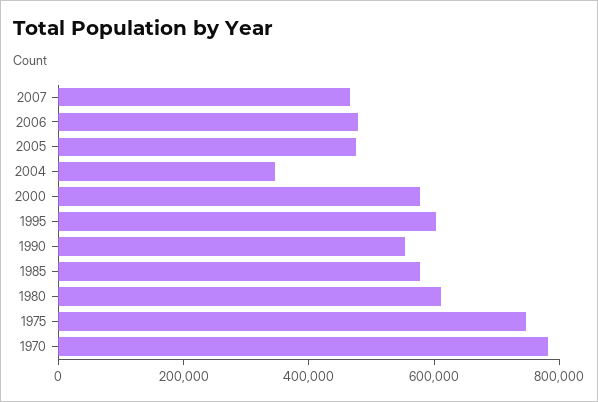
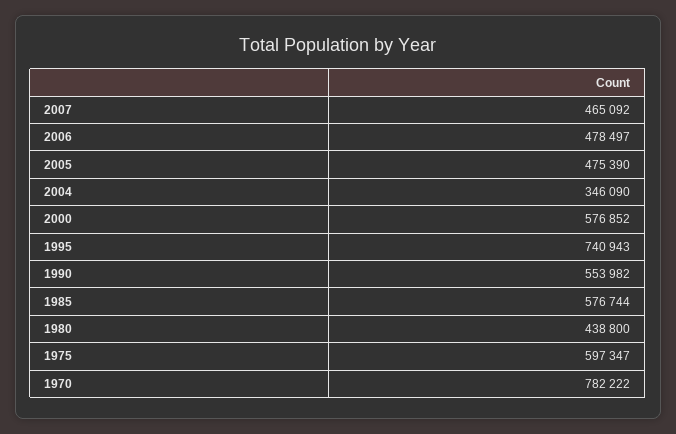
  {
    "2007": 465092,
    "2006": 478497,
    "2005": 475390,
    "2004": 346090,
    "2000": 576852,
-   "1995": 600000,
+   "1995": 740943,
    "1990": 553982,
    "1985": 576744,
-   "1980": 600000,
+   "1980": 438800,
-   "1975": 750000,
+   "1975": 597347,
    "1970": 782222
  }

